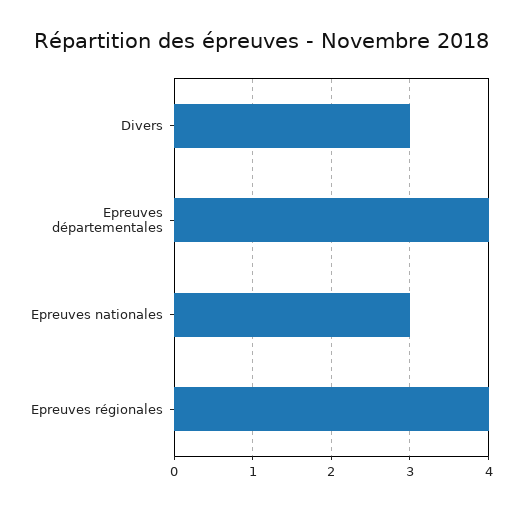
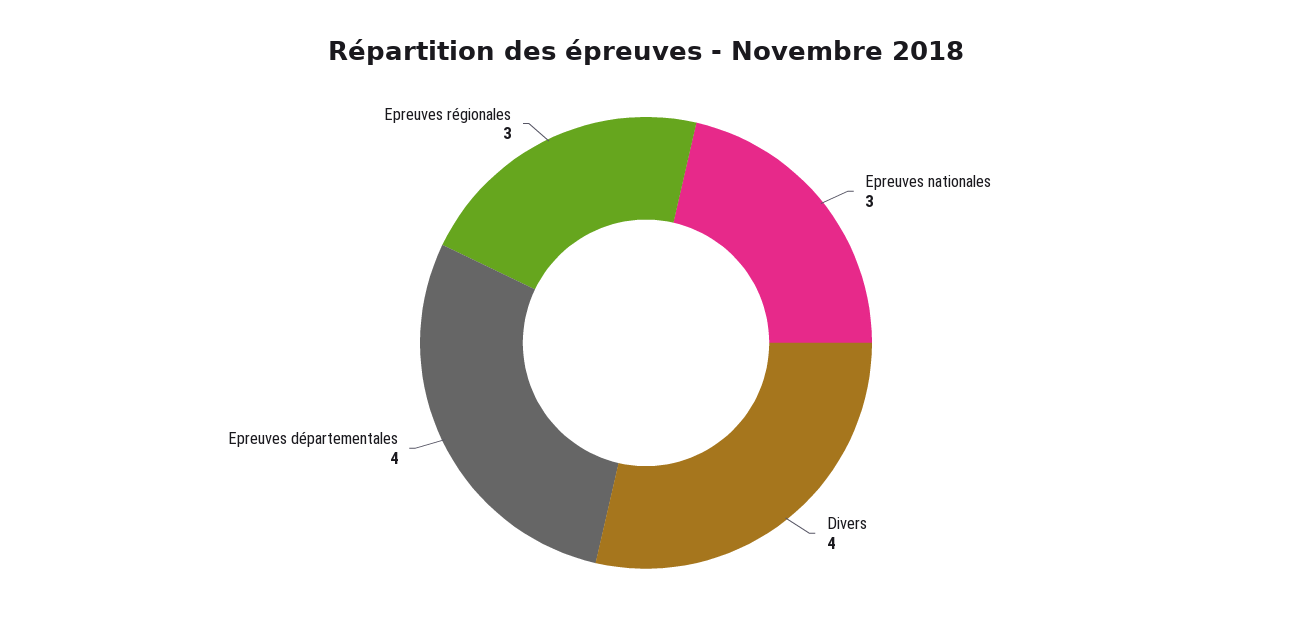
  {
-   "Divers": 3,
+   "Divers": 4,
    "Epreuves départementales": 4,
    "Epreuves nationales": 3,
-   "Epreuves régionales": 4
+   "Epreuves régionales": 3
  }

